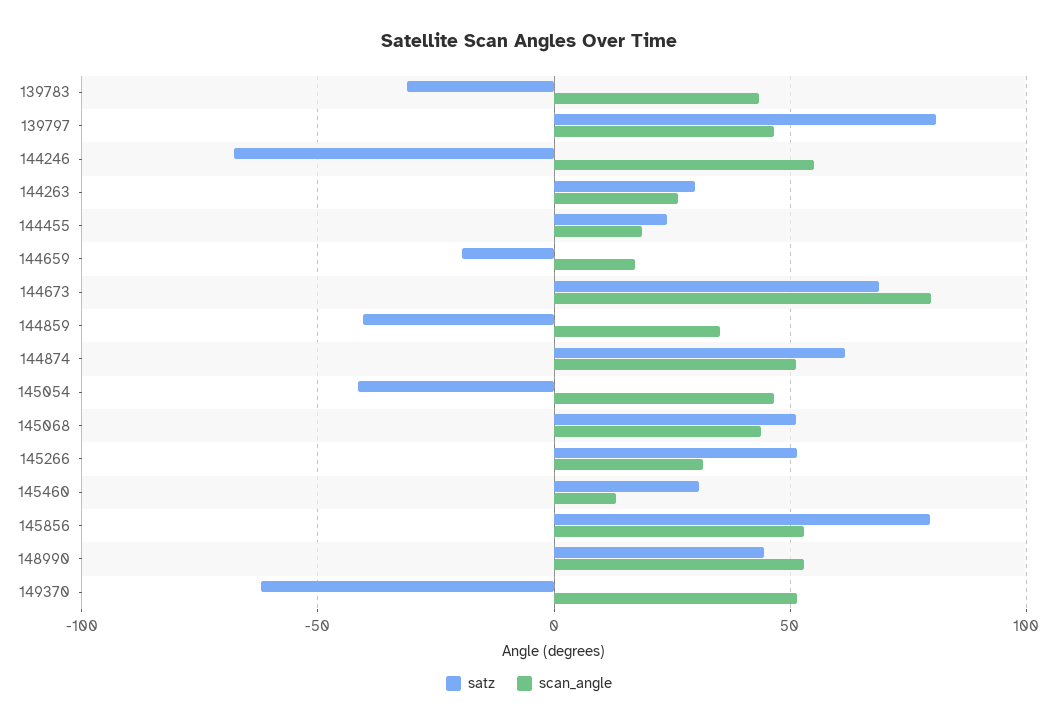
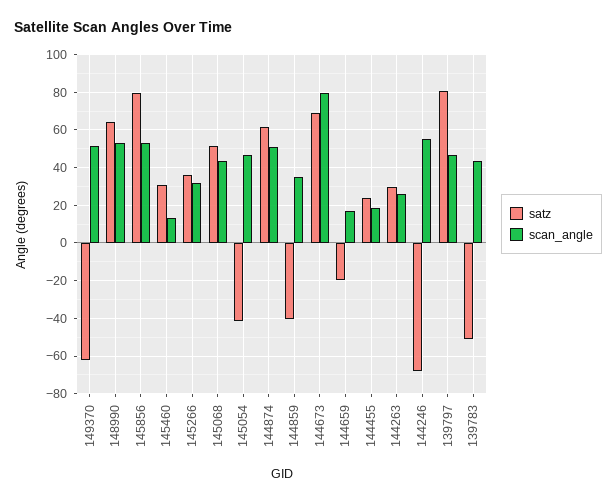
  {
    "satz": {
-     "139783": -30,
+     "139783": -50,
      "139797": 80,
      "144246": -70,
      "144263": 30,
      "144455": 25,
      "144659": -20,
      "144673": 70,
      "144859": -40,
      "144874": 60,
      "145054": -40,
      "145068": 50,
-     "145266": 50,
+     "145266": 35,
      "145460": 30,
      "145856": 80,
-     "148990": 45,
+     "148990": 65,
      "149370": -60
    },
    "scan_angle": {
      "139783": 45,
      "139797": 45,
      "144246": 55,
      "144263": 25,
      "144455": 20,
      "144659": 15,
      "144673": 80,
      "144859": 35,
      "144874": 50,
      "145054": 45,
      "145068": 45,
      "145266": 30,
      "145460": 15,
      "145856": 55,
      "148990": 55,
      "149370": 50
    }
  }

